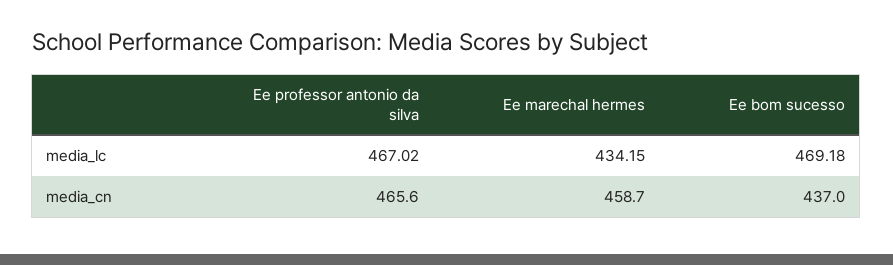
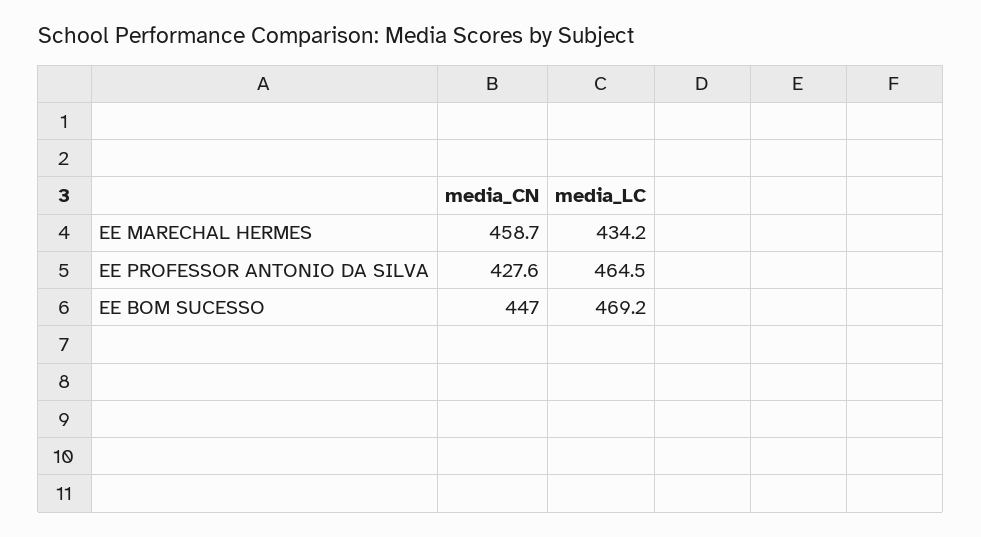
  {
    "Ee professor antonio da silva": {
-     "media_lc": 467.02,
+     "media_lc": 464.5,
-     "media_cn": 465.6
+     "media_cn": 427.6
    },
    "Ee marechal hermes": {
      "media_lc": 434.15,
      "media_cn": 458.7
    },
    "Ee bom sucesso": {
      "media_lc": 469.18,
-     "media_cn": 437
+     "media_cn": 447
    }
  }

